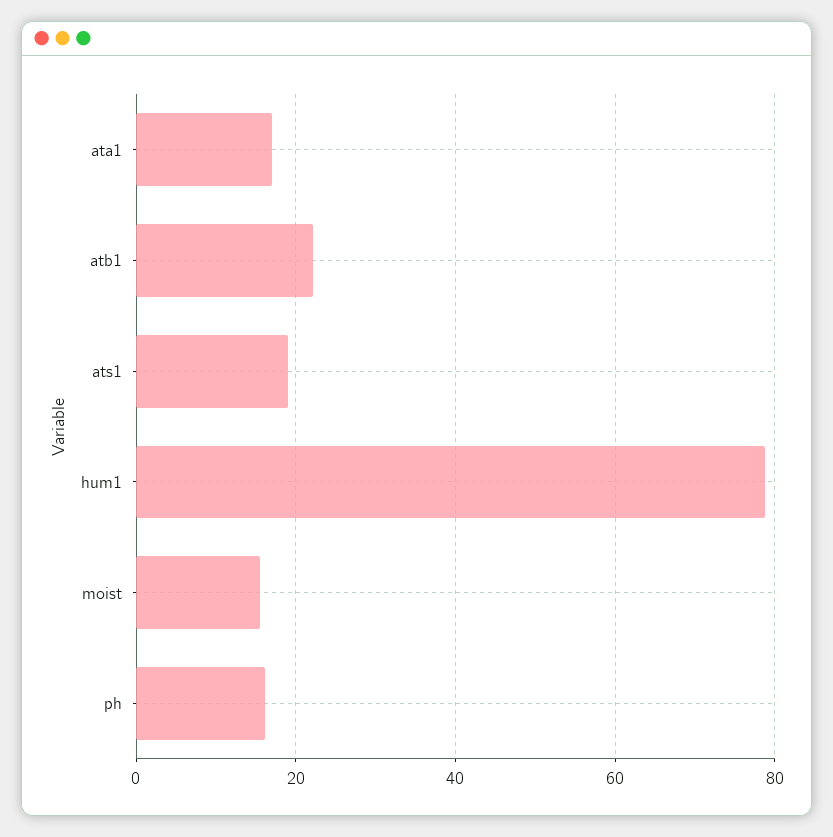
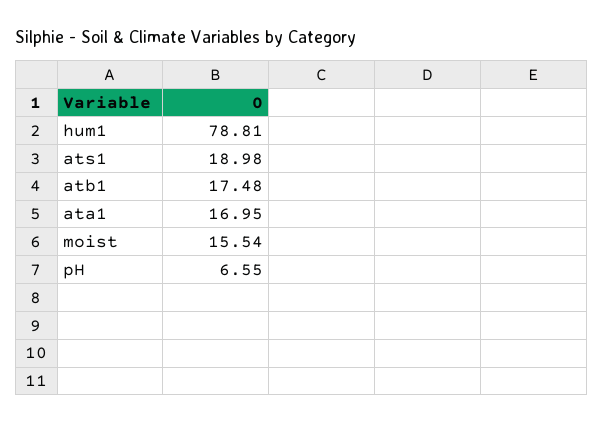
  {
    "ata1": 16.95,
-   "atb1": 22,
+   "atb1": 17.48,
    "ats1": 18.98,
    "hum1": 78.81,
    "moist": 15.54,
-   "ph": 16
+   "ph": 6.55
  }

